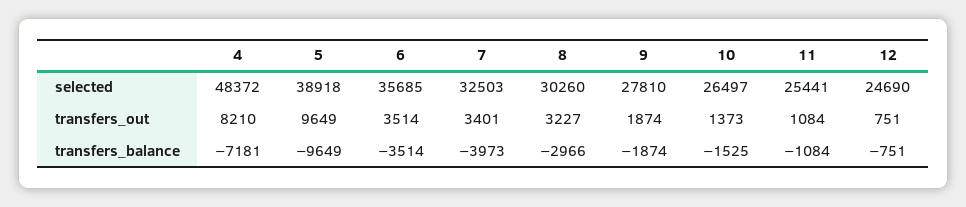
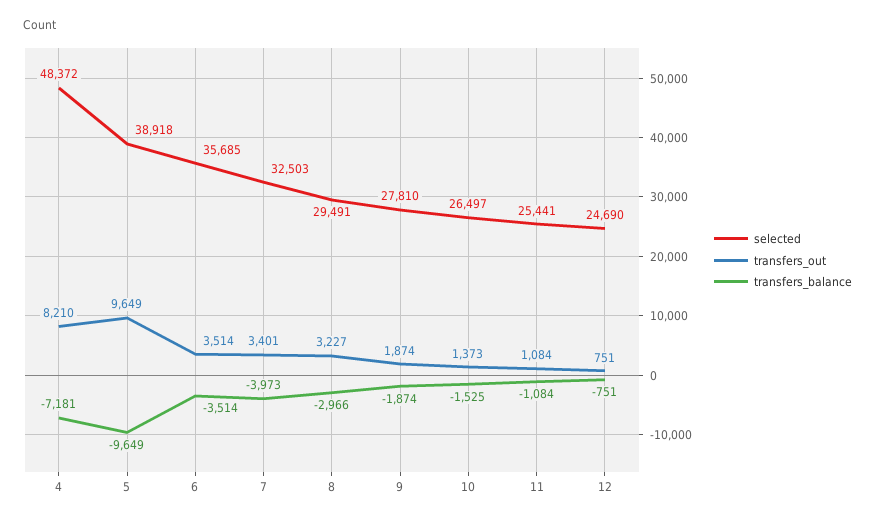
  {
    "selected": {
      "4": 48372,
      "5": 38918,
      "6": 35685,
      "7": 32503,
-     "8": 30260,
+     "8": 29491,
      "9": 27810,
      "10": 26497,
      "11": 25441,
      "12": 24690
    },
    "transfers_out": {
      "4": 8210,
      "5": 9649,
      "6": 3514,
      "7": 3401,
      "8": 3227,
      "9": 1874,
      "10": 1373,
      "11": 1084,
      "12": 751
    },
    "transfers_balance": {
      "4": -7181,
      "5": -9649,
      "6": -3514,
      "7": -3973,
      "8": -2966,
      "9": -1874,
      "10": -1525,
      "11": -1084,
      "12": -751
    }
  }

